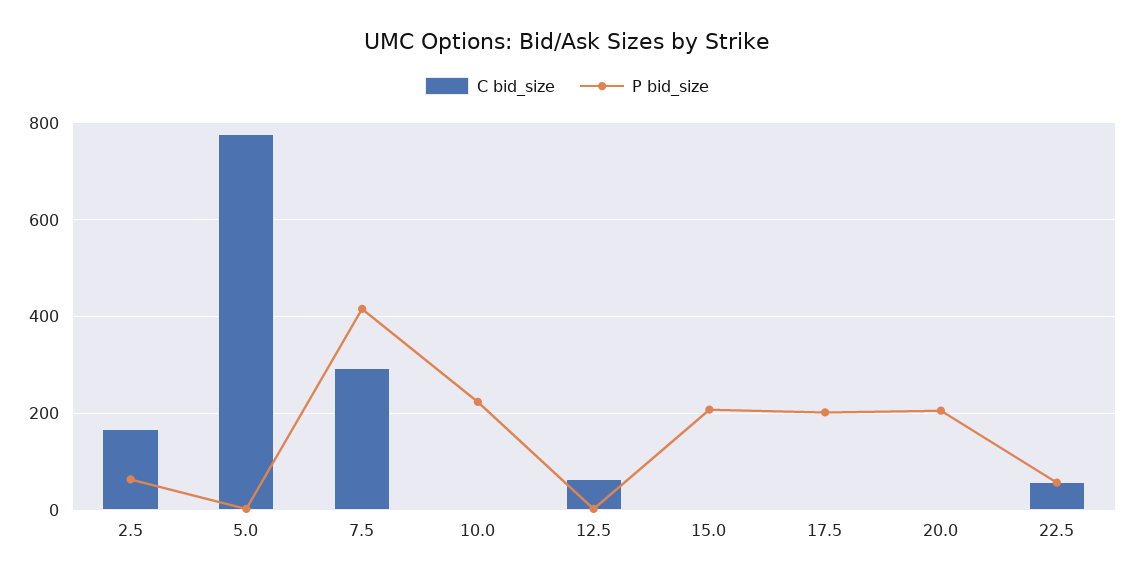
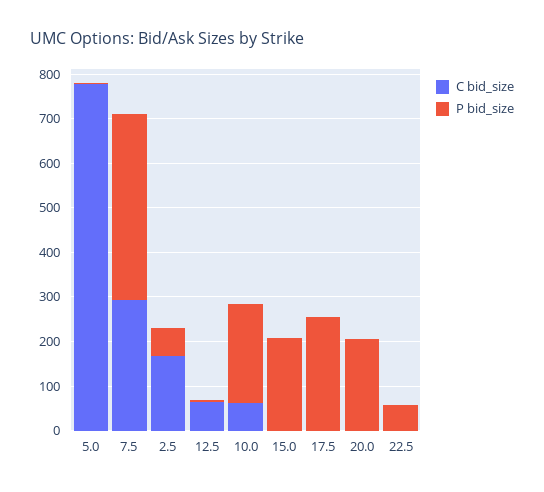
  {
    "C bid_size": {
      "2.5": 160,
      "5.0": 780,
      "7.5": 300,
-     "10.0": 0,
+     "10.0": 60,
      "12.5": 60,
      "15.0": 0,
      "17.5": 0,
      "20.0": 0,
-     "22.5": 60
+     "22.5": 0
    },
    "P bid_size": {
      "2.5": 60,
      "5.0": 0,
      "7.5": 420,
      "10.0": 220,
      "12.5": 0,
      "15.0": 200,
-     "17.5": 200,
+     "17.5": 260,
      "20.0": 200,
      "22.5": 60
    }
  }

